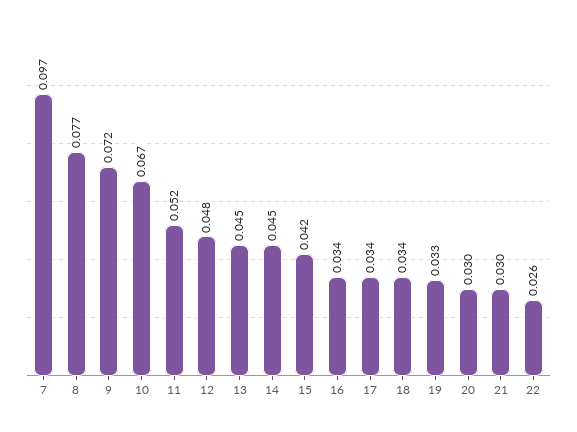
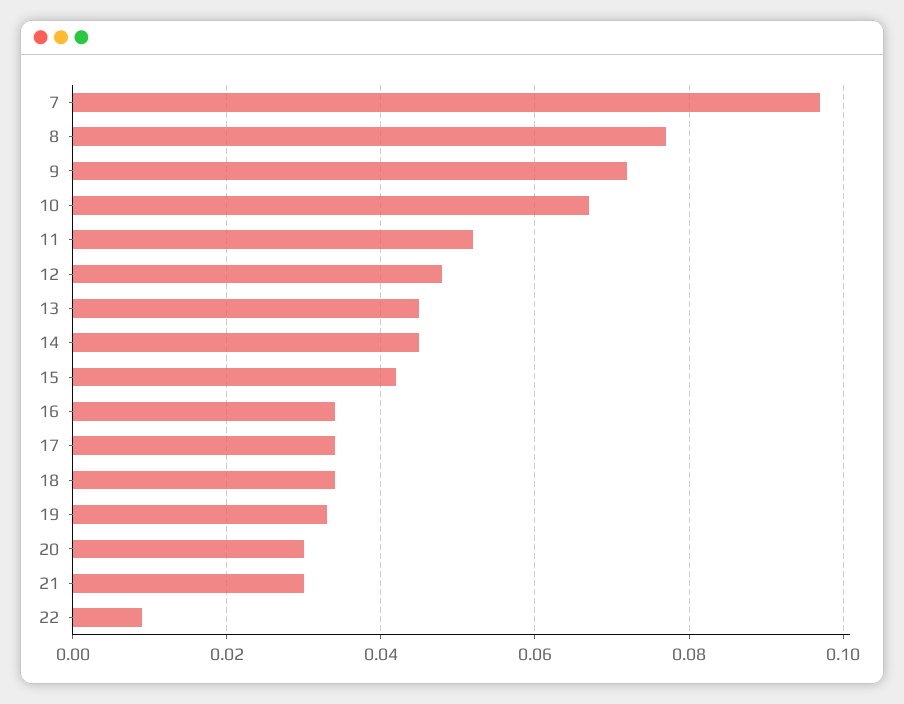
  {
    "7": 0.097,
    "8": 0.077,
    "9": 0.072,
    "10": 0.067,
    "11": 0.052,
    "12": 0.048,
    "13": 0.045,
    "14": 0.045,
    "15": 0.042,
    "16": 0.034,
    "17": 0.034,
    "18": 0.034,
    "19": 0.033,
    "20": 0.03,
    "21": 0.03,
-   "22": 0.026
+   "22": 0.01
  }

